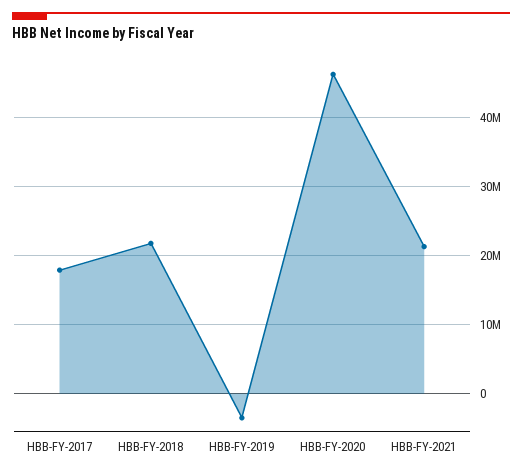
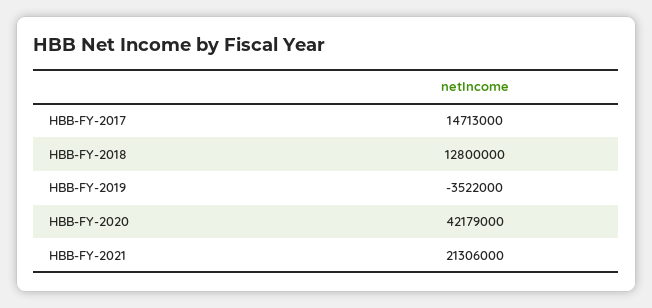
  {
-   "HBB-FY-2017": 18000000,
+   "HBB-FY-2017": 14713000,
-   "HBB-FY-2018": 22000000,
+   "HBB-FY-2018": 12800000,
    "HBB-FY-2019": -3522000,
-   "HBB-FY-2020": 46000000,
+   "HBB-FY-2020": 42179000,
    "HBB-FY-2021": 21306000
  }

